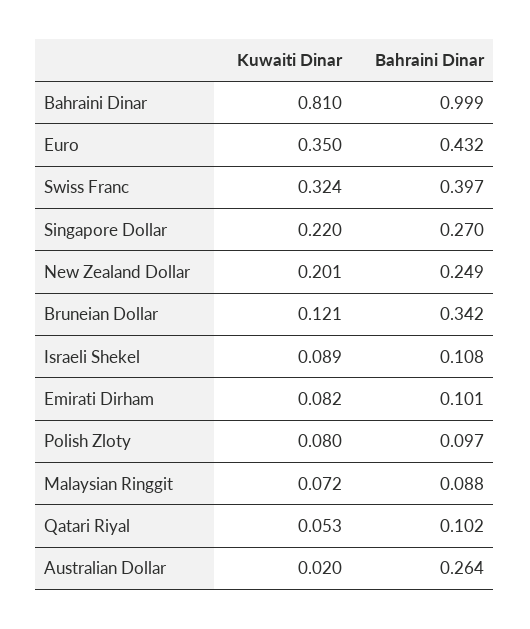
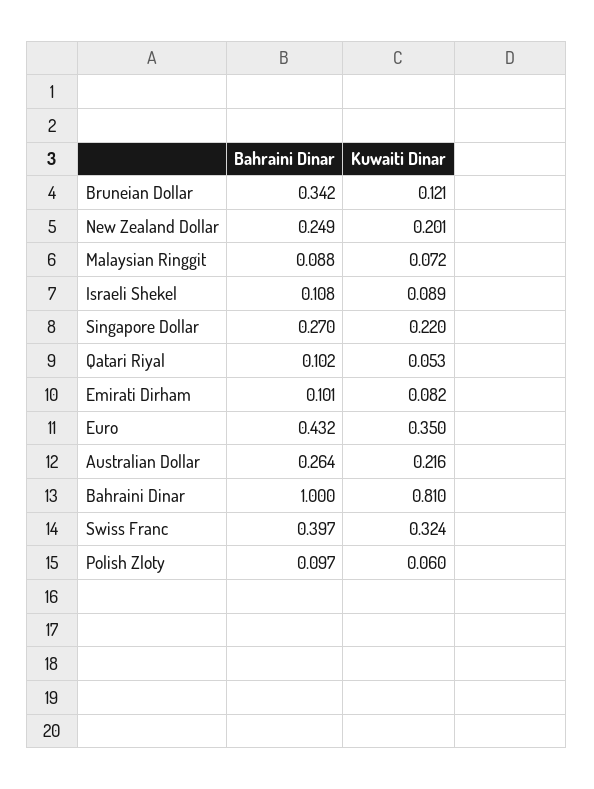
  {
    "Kuwaiti Dinar": {
      "Bahraini Dinar": 0.81,
      "Euro": 0.35,
      "Swiss Franc": 0.324,
      "Singapore Dollar": 0.22,
      "New Zealand Dollar": 0.201,
      "Bruneian Dollar": 0.121,
      "Israeli Shekel": 0.089,
      "Emirati Dirham": 0.082,
-     "Polish Zloty": 0.08,
+     "Polish Zloty": 0.06,
      "Malaysian Ringgit": 0.072,
      "Qatari Riyal": 0.053,
-     "Australian Dollar": 0.02
+     "Australian Dollar": 0.216
    },
    "Bahraini Dinar": {
-     "Bahraini Dinar": 0.999,
+     "Bahraini Dinar": 1,
      "Euro": 0.432,
      "Swiss Franc": 0.397,
      "Singapore Dollar": 0.27,
      "New Zealand Dollar": 0.249,
      "Bruneian Dollar": 0.342,
      "Israeli Shekel": 0.108,
      "Emirati Dirham": 0.101,
      "Polish Zloty": 0.097,
      "Malaysian Ringgit": 0.088,
      "Qatari Riyal": 0.102,
      "Australian Dollar": 0.264
    }
  }

